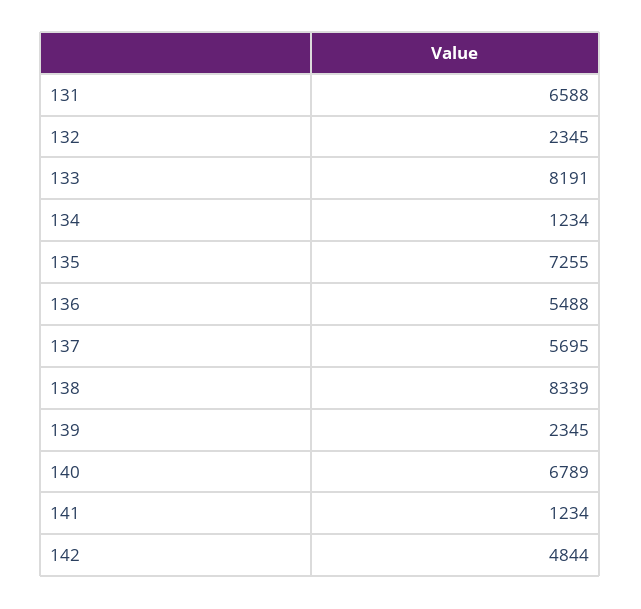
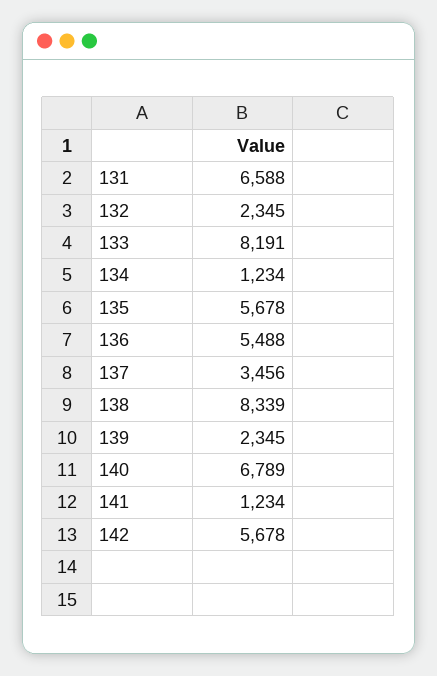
  {
    "131": 6588,
    "132": 2345,
    "133": 8191,
    "134": 1234,
-   "135": 7255,
+   "135": 5678,
    "136": 5488,
-   "137": 5695,
+   "137": 3456,
    "138": 8339,
    "139": 2345,
    "140": 6789,
    "141": 1234,
-   "142": 4844
+   "142": 5678
  }

